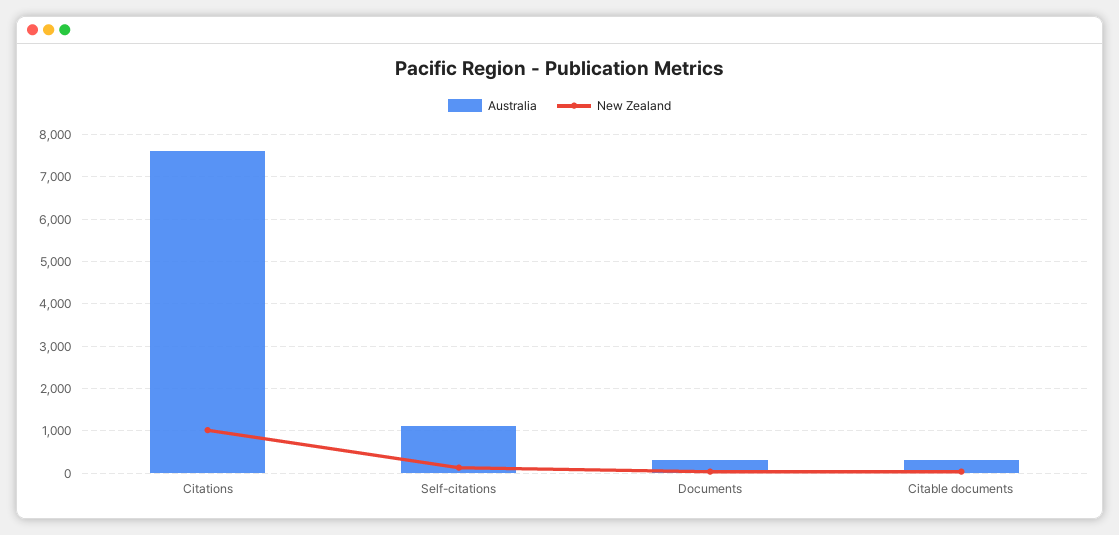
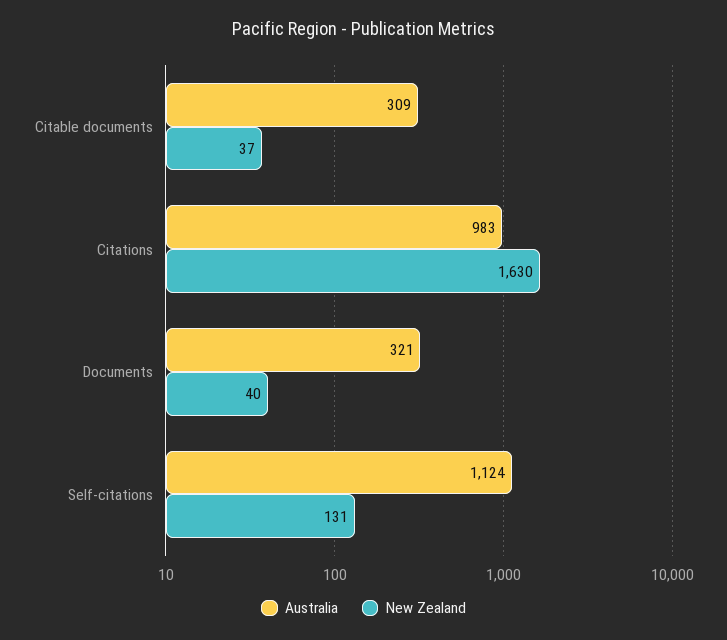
  {
    "Australia": {
-     "Citations": 7600,
+     "Citations": 983,
      "Self-citations": 1124,
      "Documents": 321,
      "Citable documents": 309
    },
    "New Zealand": {
-     "Citations": 1000,
+     "Citations": 1630,
      "Self-citations": 131,
      "Documents": 40,
      "Citable documents": 37
    }
  }

